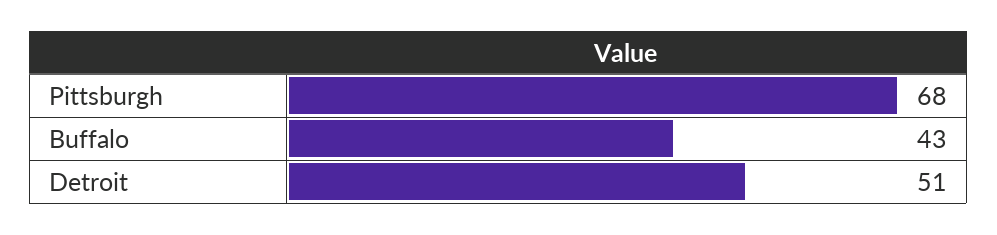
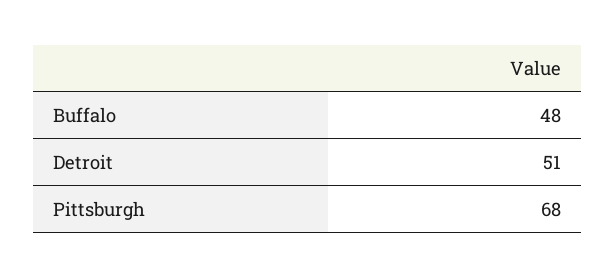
  {
    "Pittsburgh": 68,
-   "Buffalo": 43,
+   "Buffalo": 48,
    "Detroit": 51
  }

